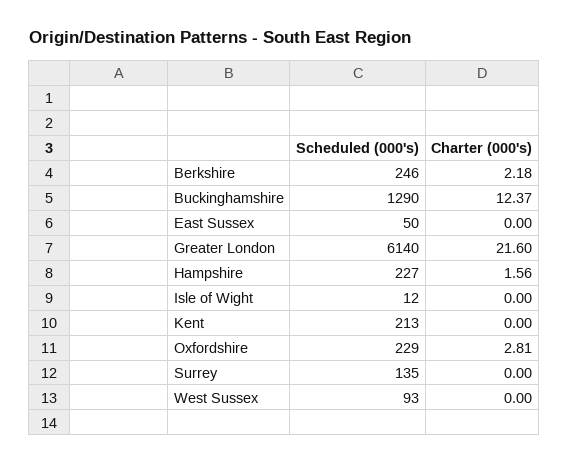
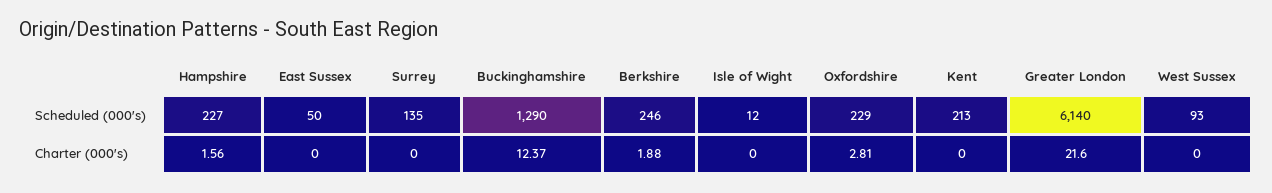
  {
    "Scheduled (000's)": {
      "Berkshire": 246,
      "Buckinghamshire": 1290,
      "East Sussex": 50,
      "Greater London": 6140,
      "Hampshire": 227,
      "Isle of Wight": 12,
      "Kent": 213,
      "Oxfordshire": 229,
      "Surrey": 135,
      "West Sussex": 93
    },
    "Charter (000's)": {
-     "Berkshire": 2.18,
+     "Berkshire": 1.88,
      "Buckinghamshire": 12.37,
      "East Sussex": 0,
      "Greater London": 21.6,
      "Hampshire": 1.56,
      "Isle of Wight": 0,
      "Kent": 0,
      "Oxfordshire": 2.81,
      "Surrey": 0,
      "West Sussex": 0
    }
  }

